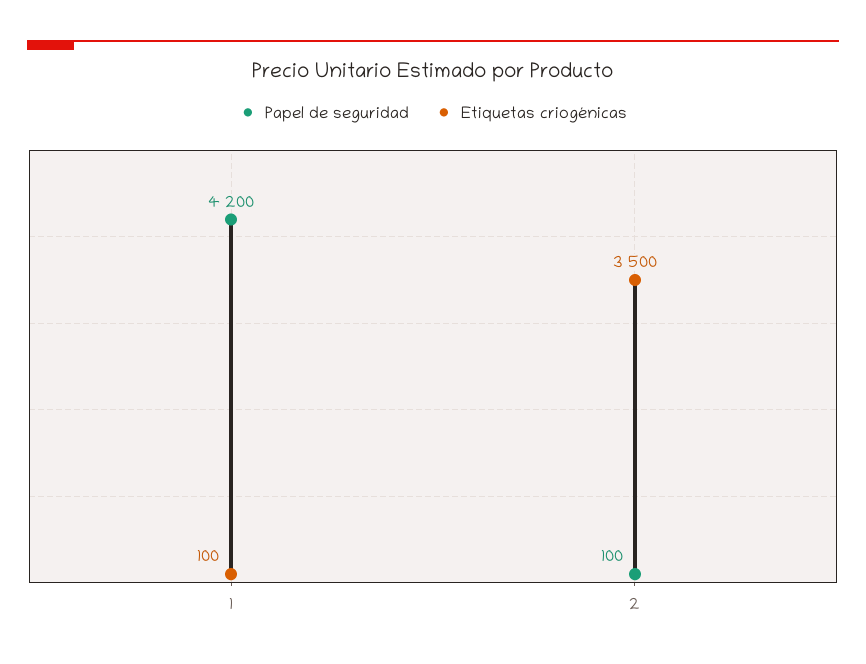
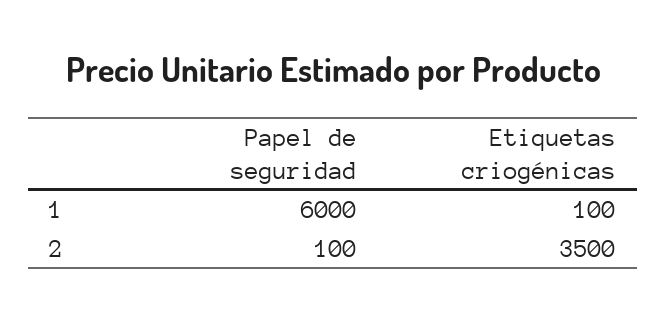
  {
    "Papel de seguridad": {
-     "1": 4200,
+     "1": 6000,
      "2": 100
    },
    "Etiquetas criogénicas": {
      "1": 100,
      "2": 3500
    }
  }

